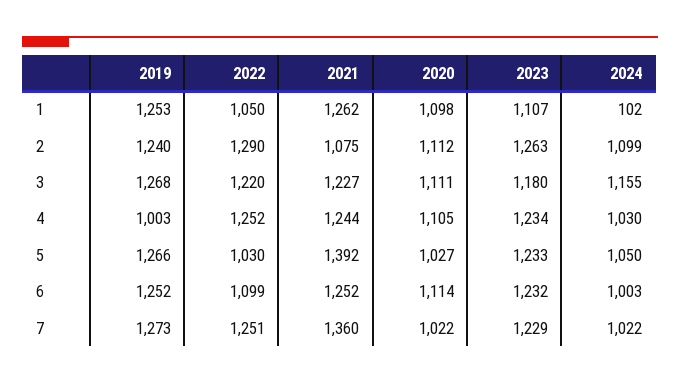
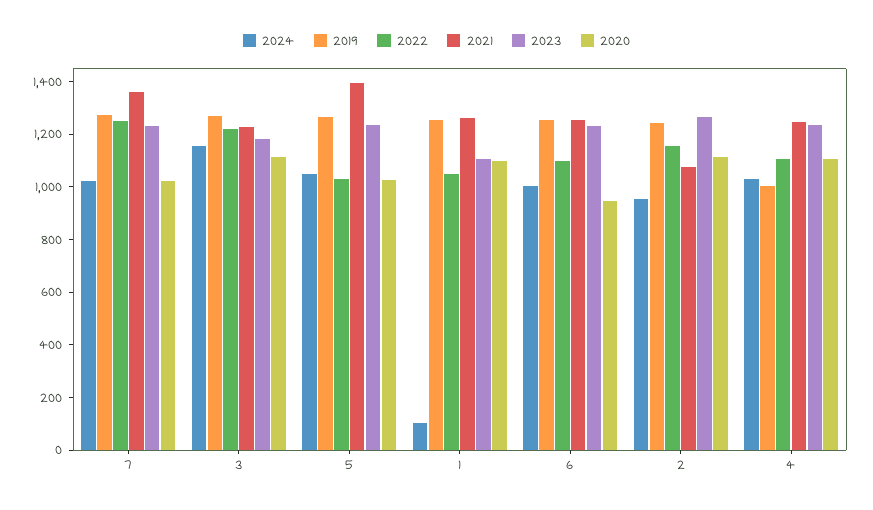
  {
    "2019": {
      "1": 1253,
      "2": 1240,
      "3": 1268,
      "4": 1003,
      "5": 1266,
      "6": 1252,
      "7": 1273
    },
    "2022": {
      "1": 1050,
-     "2": 1290,
+     "2": 1150,
      "3": 1220,
-     "4": 1252,
+     "4": 1100,
      "5": 1030,
      "6": 1099,
      "7": 1251
    },
    "2021": {
      "1": 1262,
      "2": 1075,
      "3": 1227,
      "4": 1244,
      "5": 1392,
      "6": 1252,
      "7": 1360
    },
    "2020": {
      "1": 1098,
      "2": 1112,
      "3": 1111,
      "4": 1105,
      "5": 1027,
-     "6": 1114,
+     "6": 950,
      "7": 1022
    },
    "2023": {
      "1": 1107,
      "2": 1263,
      "3": 1180,
      "4": 1234,
      "5": 1233,
      "6": 1232,
      "7": 1229
    },
    "2024": {
      "1": 102,
-     "2": 1099,
+     "2": 950,
      "3": 1155,
      "4": 1030,
      "5": 1050,
      "6": 1003,
      "7": 1022
    }
  }

